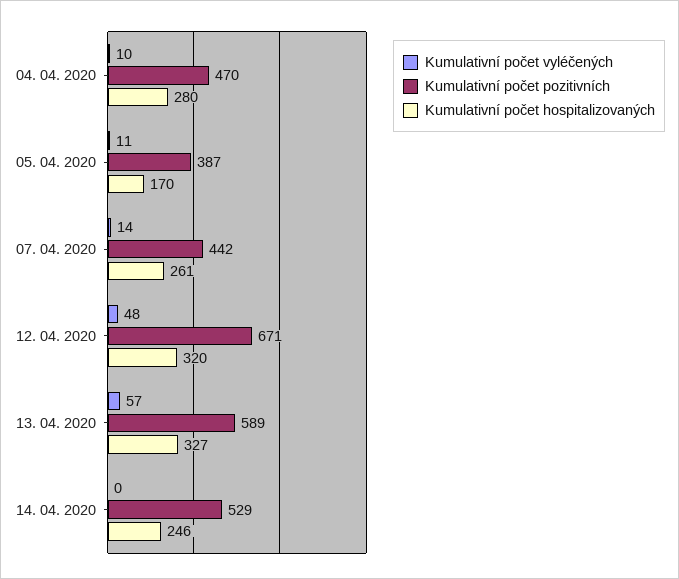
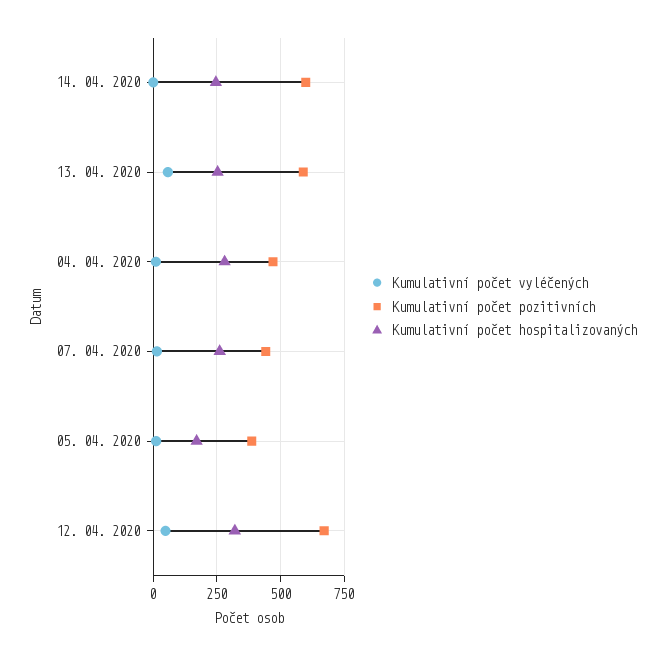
  {
    "Kumulativní počet vyléčených": {
      "04. 04. 2020": 10,
      "05. 04. 2020": 11,
      "07. 04. 2020": 14,
      "12. 04. 2020": 48,
      "13. 04. 2020": 57,
      "14. 04. 2020": 0
    },
    "Kumulativní počet pozitivních": {
      "04. 04. 2020": 470,
      "05. 04. 2020": 387,
      "07. 04. 2020": 442,
      "12. 04. 2020": 671,
      "13. 04. 2020": 589,
-     "14. 04. 2020": 529
+     "14. 04. 2020": 600
    },
    "Kumulativní počet hospitalizovaných": {
      "04. 04. 2020": 280,
      "05. 04. 2020": 170,
      "07. 04. 2020": 261,
      "12. 04. 2020": 320,
-     "13. 04. 2020": 327,
+     "13. 04. 2020": 250,
      "14. 04. 2020": 246
    }
  }

